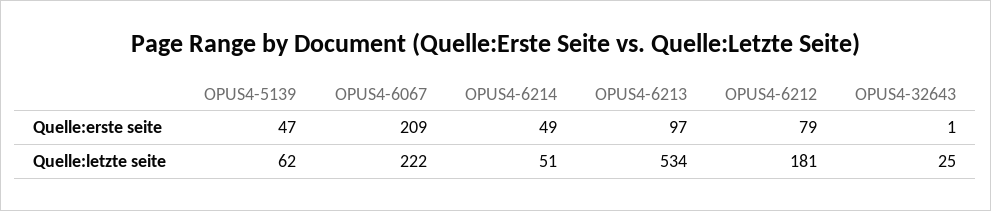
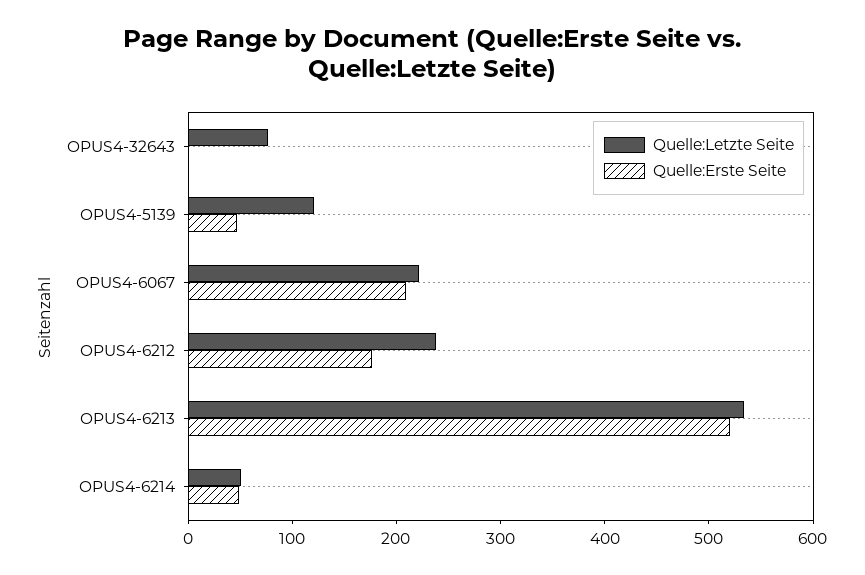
  {
    "Quelle:erste seite": {
      "OPUS4-5139": 47,
      "OPUS4-6067": 209,
      "OPUS4-6214": 49,
-     "OPUS4-6213": 97,
+     "OPUS4-6213": 520,
-     "OPUS4-6212": 79,
+     "OPUS4-6212": 180,
      "OPUS4-32643": 1
    },
    "Quelle:letzte seite": {
-     "OPUS4-5139": 62,
+     "OPUS4-5139": 120,
      "OPUS4-6067": 222,
      "OPUS4-6214": 51,
      "OPUS4-6213": 534,
-     "OPUS4-6212": 181,
+     "OPUS4-6212": 240,
-     "OPUS4-32643": 25
+     "OPUS4-32643": 80
    }
  }

